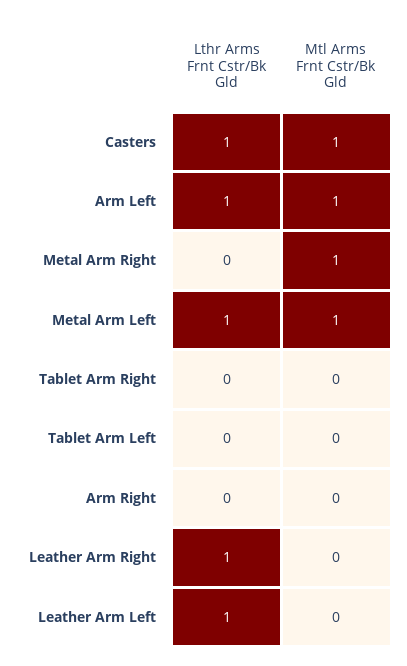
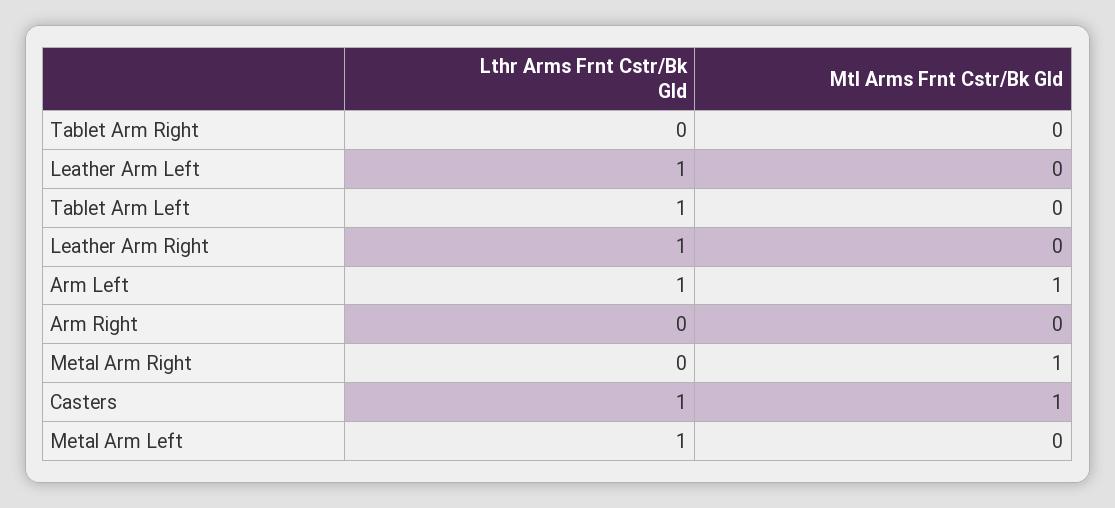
  {
    "Lthr Arms Frnt Cstr/Bk Gld": {
      "Casters": 1,
      "Arm Left": 1,
      "Metal Arm Right": 0,
      "Metal Arm Left": 1,
      "Tablet Arm Right": 0,
-     "Tablet Arm Left": 0,
+     "Tablet Arm Left": 1,
      "Arm Right": 0,
      "Leather Arm Right": 1,
      "Leather Arm Left": 1
    },
    "Mtl Arms Frnt Cstr/Bk Gld": {
      "Casters": 1,
      "Arm Left": 1,
      "Metal Arm Right": 1,
-     "Metal Arm Left": 1,
+     "Metal Arm Left": 0,
      "Tablet Arm Right": 0,
      "Tablet Arm Left": 0,
      "Arm Right": 0,
      "Leather Arm Right": 0,
      "Leather Arm Left": 0
    }
  }

